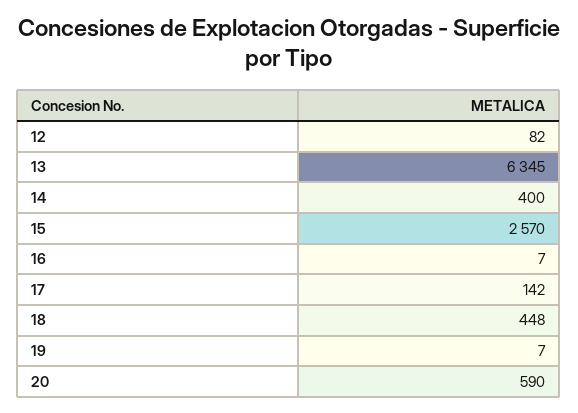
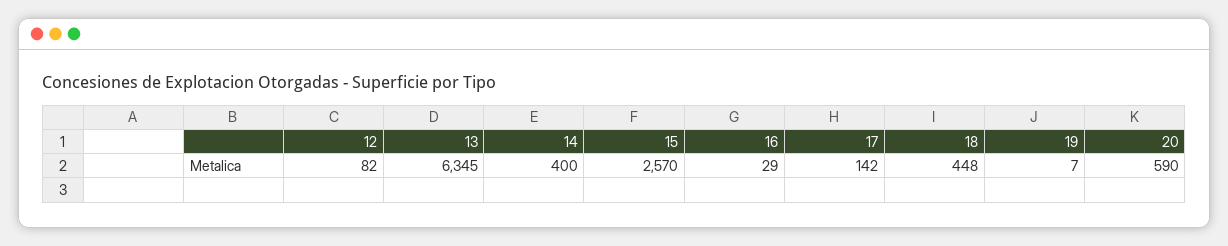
  {
    "12": 82,
    "13": 6345,
    "14": 400,
    "15": 2570,
-   "16": 7,
+   "16": 29,
    "17": 142,
    "18": 448,
    "19": 7,
    "20": 590
  }

